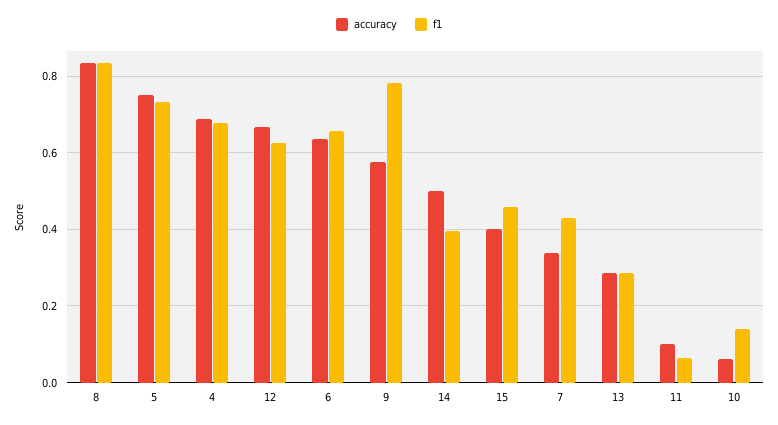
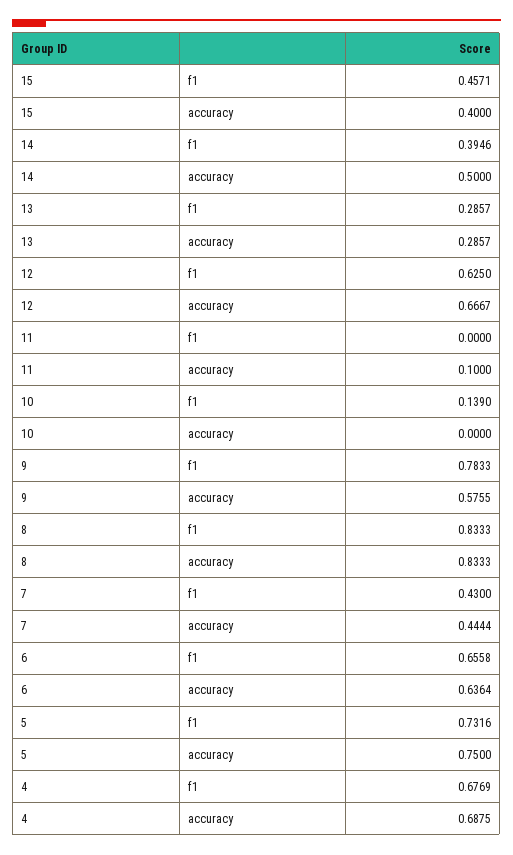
  {
    "accuracy": {
      "8": 0.8333,
      "5": 0.75,
      "4": 0.6875,
      "12": 0.6667,
      "6": 0.6364,
      "9": 0.5755,
      "14": 0.5,
      "15": 0.4,
-     "7": 0.34,
+     "7": 0.4444,
      "13": 0.2857,
      "11": 0.1,
-     "10": 0.06
+     "10": 0
    },
    "f1": {
      "8": 0.8333,
      "5": 0.7316,
      "4": 0.6769,
      "12": 0.625,
      "6": 0.6558,
      "9": 0.7833,
      "14": 0.3946,
      "15": 0.4571,
      "7": 0.43,
      "13": 0.2857,
-     "11": 0.06,
+     "11": 0,
      "10": 0.139
    }
  }

